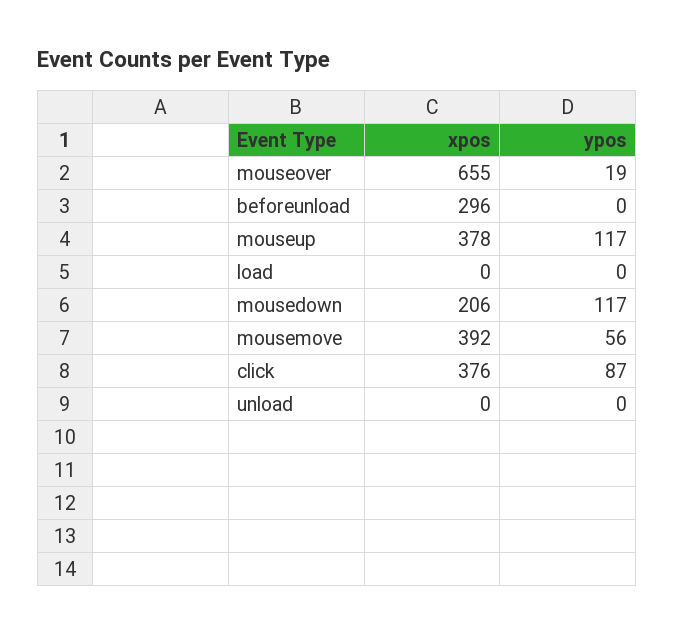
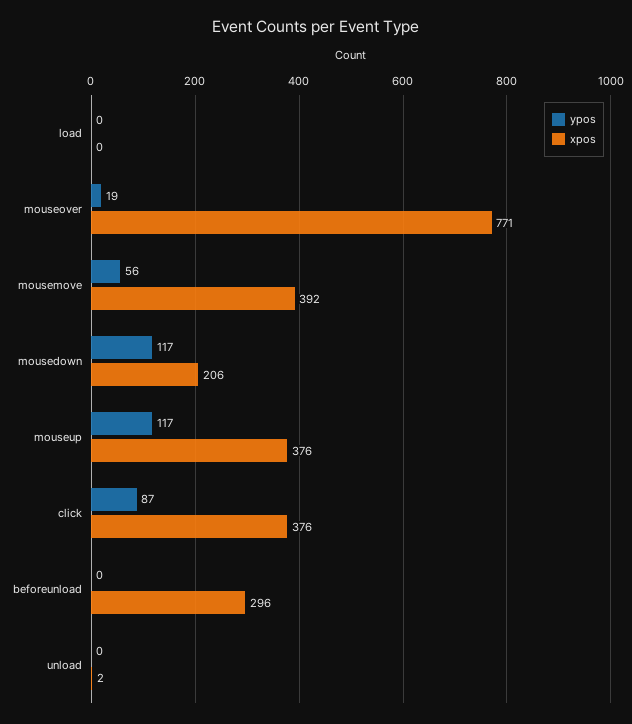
  {
    "xpos": {
-     "mouseover": 655,
+     "mouseover": 771,
      "beforeunload": 296,
-     "mouseup": 378,
+     "mouseup": 376,
      "load": 0,
      "mousedown": 206,
      "mousemove": 392,
      "click": 376,
-     "unload": 0
+     "unload": 2
    },
    "ypos": {
      "mouseover": 19,
      "beforeunload": 0,
      "mouseup": 117,
      "load": 0,
      "mousedown": 117,
      "mousemove": 56,
      "click": 87,
      "unload": 0
    }
  }

